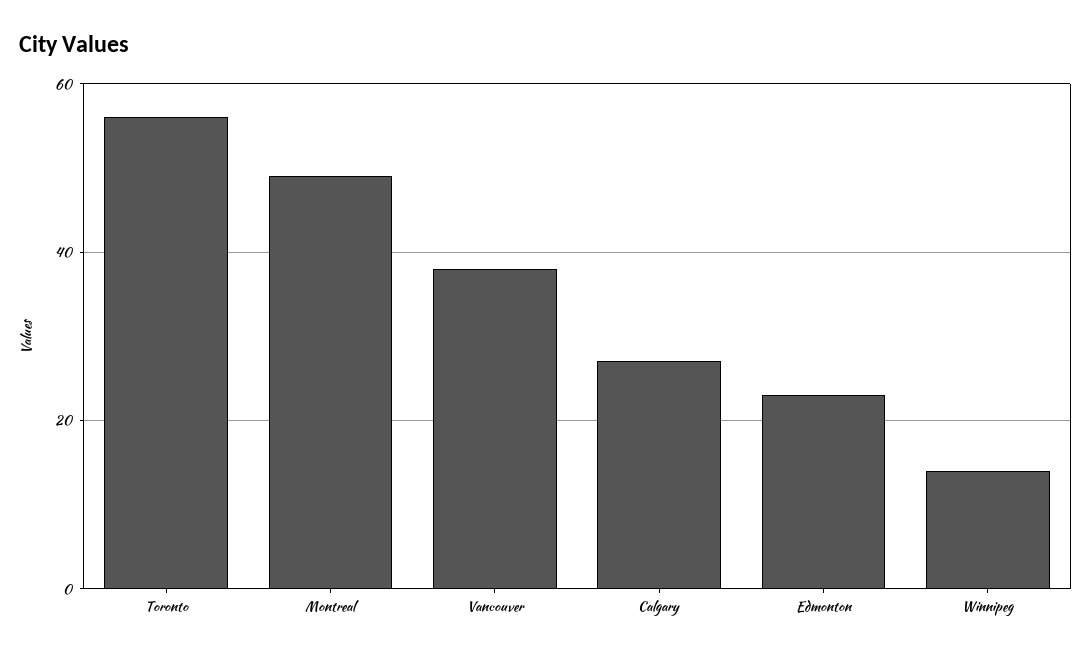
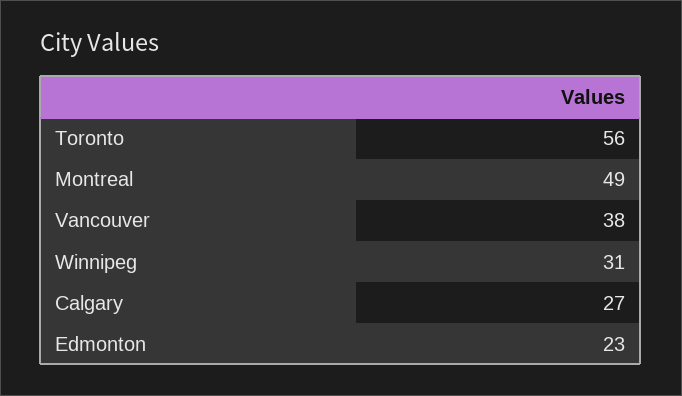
  {
    "Toronto": 56,
    "Montreal": 49,
    "Vancouver": 38,
    "Calgary": 27,
    "Edmonton": 23,
-   "Winnipeg": 15
+   "Winnipeg": 31
  }

